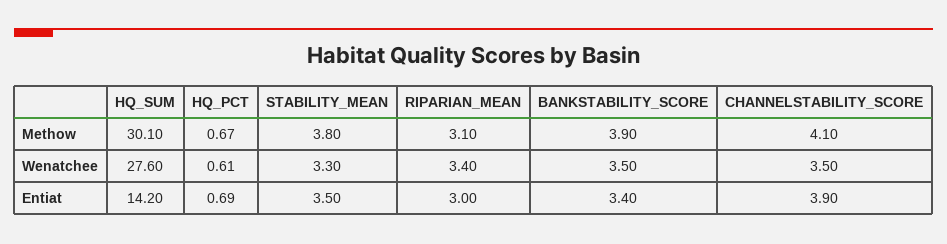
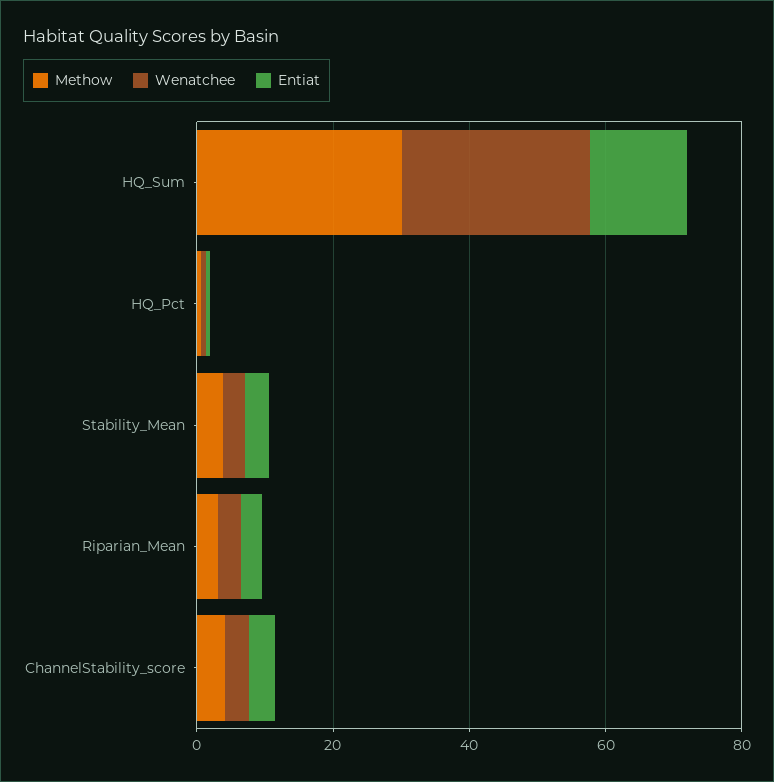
  {
    "Methow": {
      "HQ_SUM": 30.1,
      "HQ_PCT": 0.67,
      "STABILITY_MEAN": 3.8,
      "RIPARIAN_MEAN": 3.1,
-     "BANKSTABILITY_SCORE": 3.9,
      "CHANNELSTABILITY_SCORE": 4.1
    },
    "Wenatchee": {
      "HQ_SUM": 27.6,
      "HQ_PCT": 0.61,
      "STABILITY_MEAN": 3.3,
      "RIPARIAN_MEAN": 3.4,
-     "BANKSTABILITY_SCORE": 3.5,
      "CHANNELSTABILITY_SCORE": 3.5
    },
    "Entiat": {
      "HQ_SUM": 14.2,
      "HQ_PCT": 0.69,
      "STABILITY_MEAN": 3.5,
      "RIPARIAN_MEAN": 3,
-     "BANKSTABILITY_SCORE": 3.4,
      "CHANNELSTABILITY_SCORE": 3.9
    }
  }

